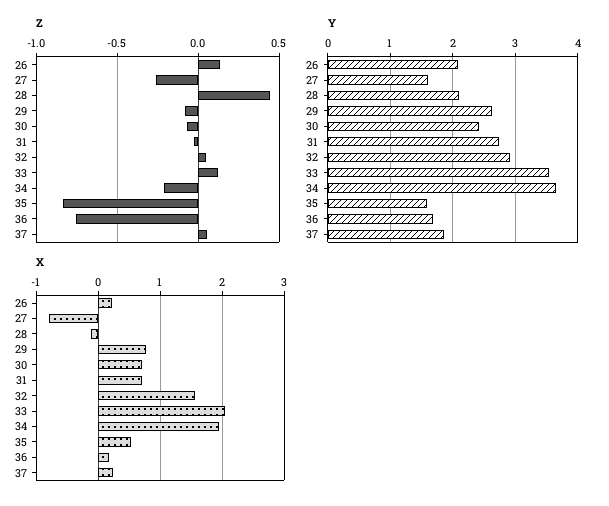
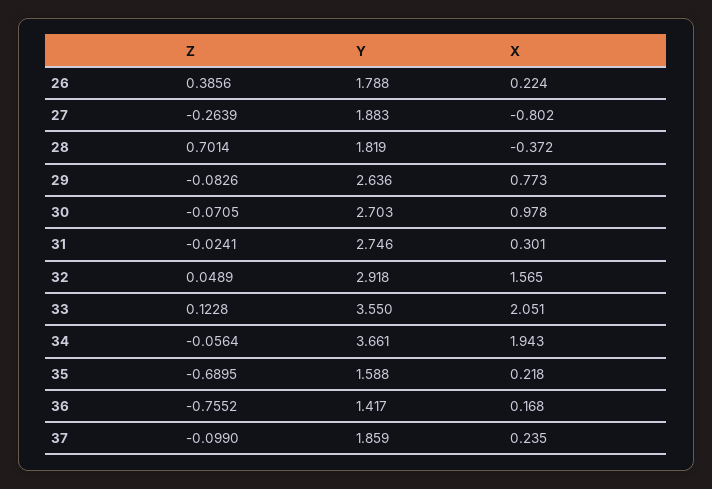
  {
    "Z": {
-     "26": 0.15,
+     "26": 0.3856,
      "27": -0.2639,
-     "28": 0.45,
+     "28": 0.7014,
      "29": -0.0826,
      "30": -0.0705,
      "31": -0.0241,
      "32": 0.0489,
      "33": 0.1228,
-     "34": -0.2,
+     "34": -0.0564,
-     "35": -0.85,
+     "35": -0.6895,
      "36": -0.7552,
-     "37": 0.05
+     "37": -0.099
    },
    "Y": {
-     "26": 2.1,
+     "26": 1.788,
-     "27": 1.6,
+     "27": 1.883,
-     "28": 2.1,
+     "28": 1.819,
      "29": 2.636,
-     "30": 2.4,
+     "30": 2.703,
      "31": 2.746,
      "32": 2.918,
      "33": 3.55,
      "34": 3.661,
      "35": 1.588,
-     "36": 1.7,
+     "36": 1.417,
      "37": 1.859
    },
    "X": {
      "26": 0.224,
      "27": -0.802,
-     "28": -0.1,
+     "28": -0.372,
      "29": 0.773,
-     "30": 0.7,
+     "30": 0.978,
-     "31": 0.7,
+     "31": 0.301,
      "32": 1.565,
      "33": 2.051,
      "34": 1.943,
-     "35": 0.5,
+     "35": 0.218,
      "36": 0.168,
      "37": 0.235
    }
  }

